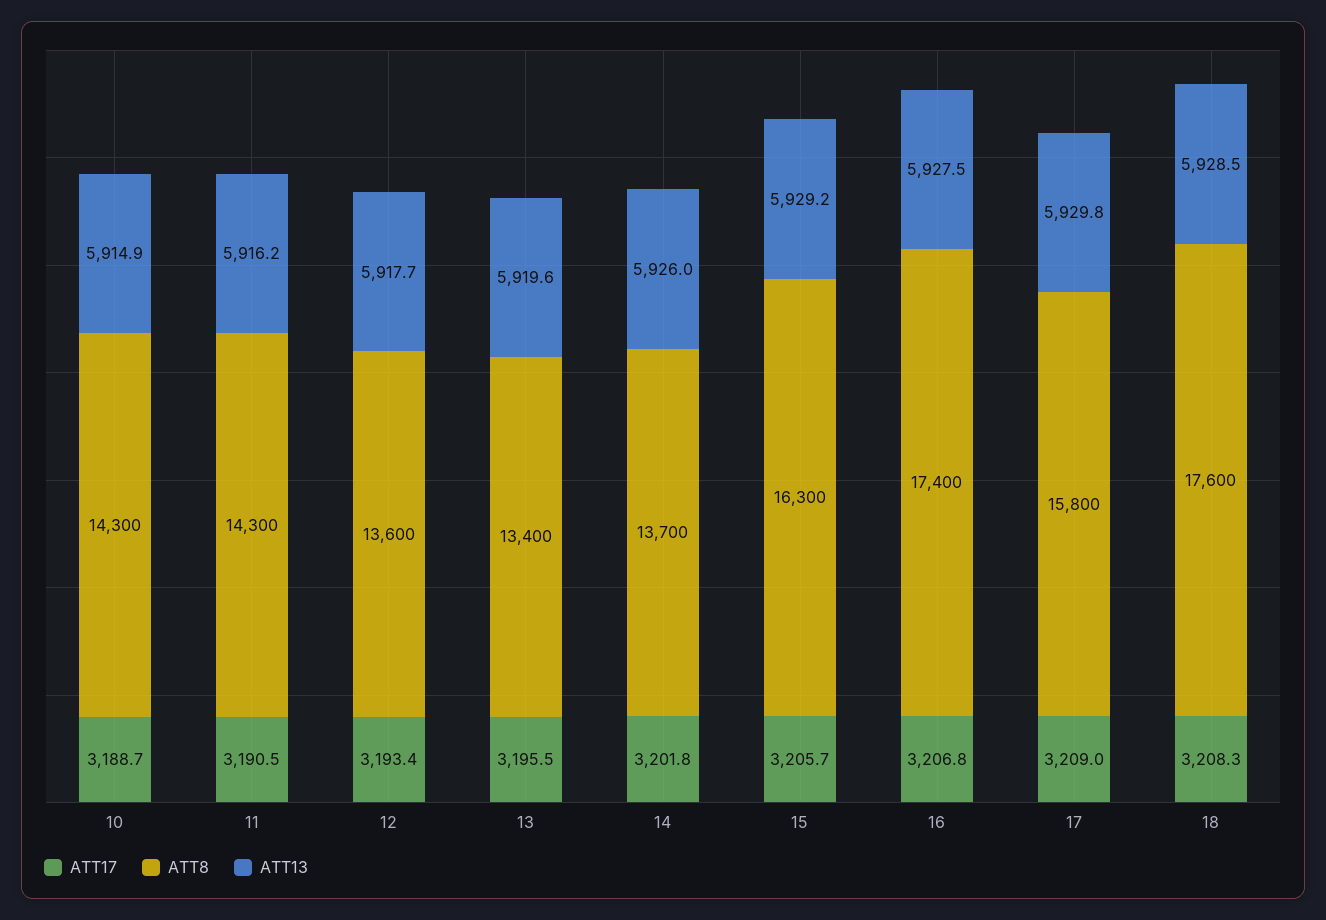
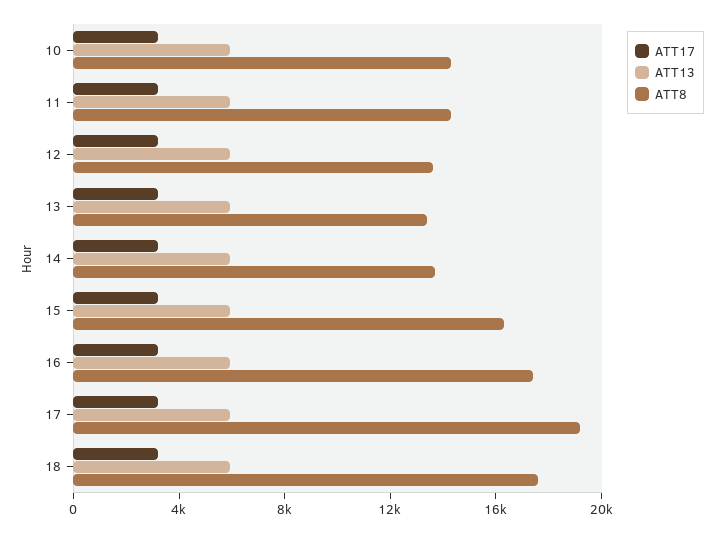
  {
    "ATT17": {
      "10": 3188.7,
      "11": 3190.5,
      "12": 3193.4,
      "13": 3195.5,
      "14": 3201.8,
      "15": 3205.7,
      "16": 3206.8,
      "17": 3209,
      "18": 3208.3
    },
    "ATT8": {
      "10": 14300,
      "11": 14300,
      "12": 13600,
      "13": 13400,
      "14": 13700,
      "15": 16300,
      "16": 17400,
-     "17": 15800,
+     "17": 19000,
      "18": 17600
    },
    "ATT13": {
      "10": 5914.9,
      "11": 5916.2,
      "12": 5917.7,
      "13": 5919.6,
      "14": 5926,
      "15": 5929.2,
      "16": 5927.5,
      "17": 5929.8,
      "18": 5928.5
    }
  }

